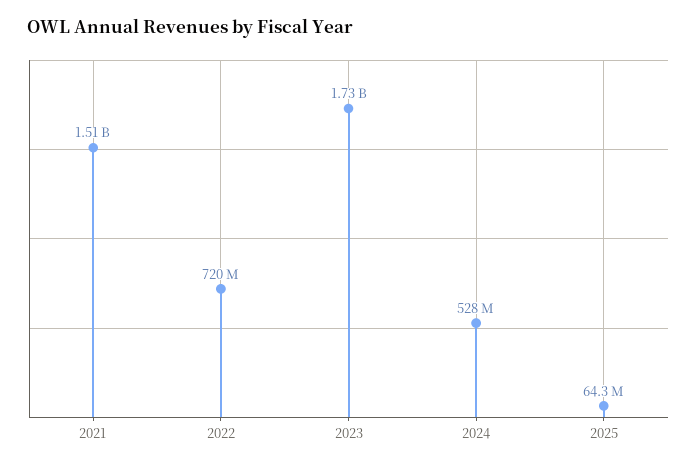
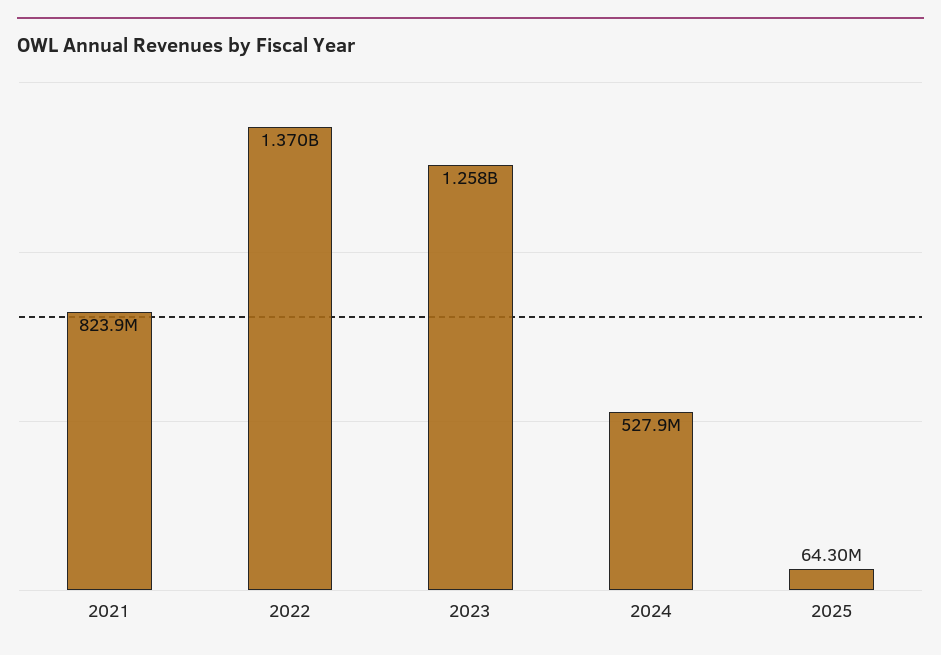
  {
-   "2021": 1510000000,
+   "2021": 823900000,
-   "2022": 720000000,
+   "2022": 1370000000,
-   "2023": 1730000000,
+   "2023": 1258000000,
    "2024": 527900000,
    "2025": 64300000
  }

